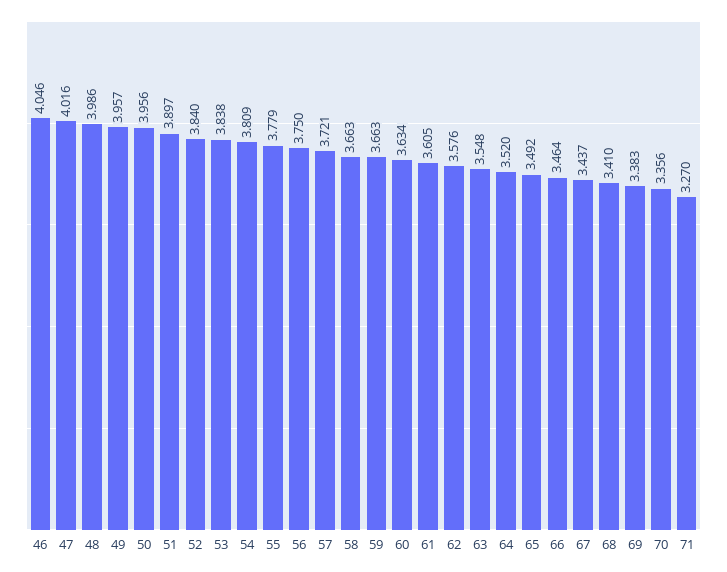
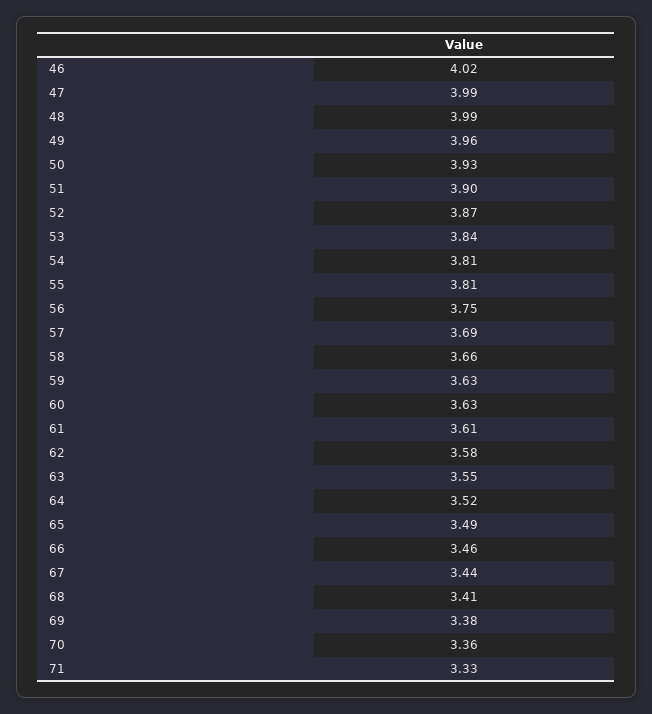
  {
-   "46": 4.046,
+   "46": 4.02,
-   "47": 4.016,
+   "47": 3.99,
    "48": 3.986,
    "49": 3.957,
-   "50": 3.956,
+   "50": 3.93,
    "51": 3.897,
-   "52": 3.84,
+   "52": 3.87,
    "53": 3.838,
    "54": 3.809,
-   "55": 3.779,
+   "55": 3.81,
    "56": 3.75,
-   "57": 3.721,
+   "57": 3.69,
    "58": 3.663,
-   "59": 3.663,
+   "59": 3.63,
    "60": 3.634,
    "61": 3.605,
    "62": 3.576,
    "63": 3.548,
    "64": 3.52,
    "65": 3.492,
    "66": 3.464,
    "67": 3.437,
    "68": 3.41,
    "69": 3.383,
    "70": 3.356,
-   "71": 3.27
+   "71": 3.33
  }

